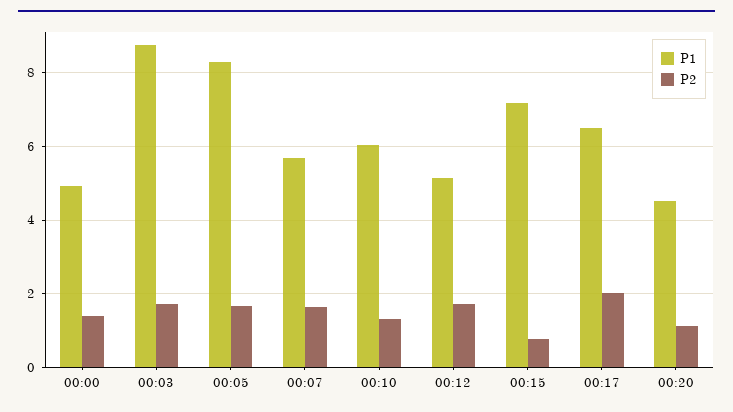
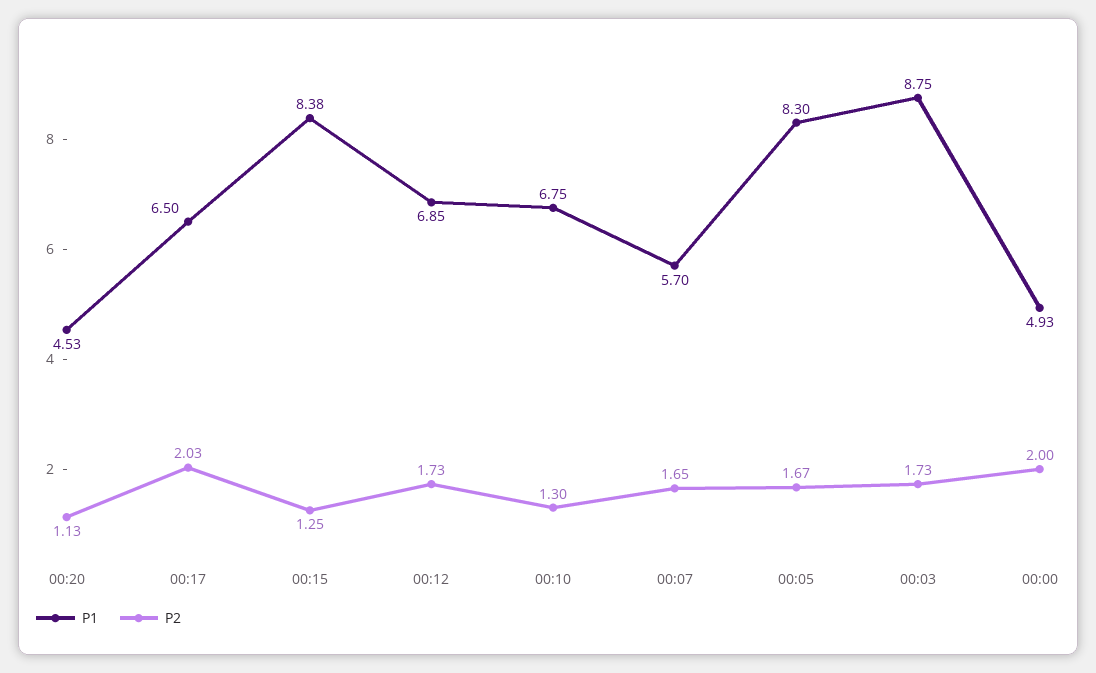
  {
    "P1": {
      "00:00": 4.93,
      "00:03": 8.75,
      "00:05": 8.3,
      "00:07": 5.7,
-     "00:10": 6,
+     "00:10": 6.75,
-     "00:12": 5.2,
+     "00:12": 6.85,
-     "00:15": 7.2,
+     "00:15": 8.38,
      "00:17": 6.5,
      "00:20": 4.53
    },
    "P2": {
-     "00:00": 1.4,
+     "00:00": 2,
      "00:03": 1.73,
      "00:05": 1.67,
      "00:07": 1.65,
      "00:10": 1.3,
      "00:12": 1.73,
-     "00:15": 0.8,
+     "00:15": 1.25,
      "00:17": 2.03,
      "00:20": 1.13
    }
  }

